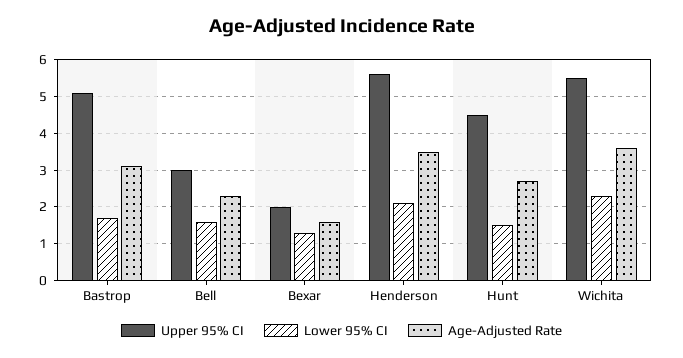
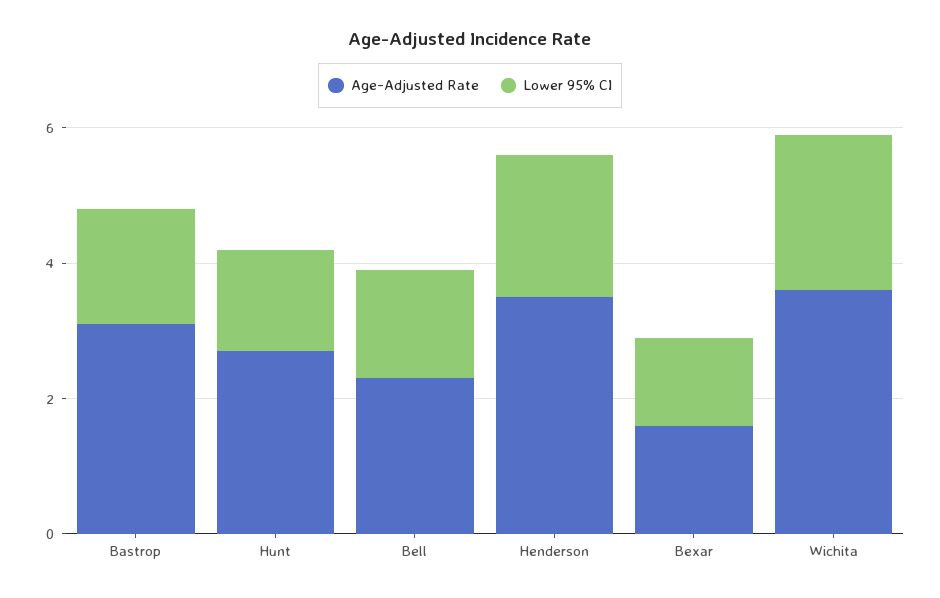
  {
-   "Upper 95% CI": {
-     "Bastrop": 5,
-     "Bell": 3,
-     "Bexar": 2,
-     "Henderson": 5.5,
-     "Hunt": 4.5,
-     "Wichita": 5.5
-   },
    "Lower 95% CI": {
      "Bastrop": 1.5,
      "Bell": 1.5,
      "Bexar": 1.5,
      "Henderson": 2,
      "Hunt": 1.5,
      "Wichita": 2.5
    },
    "Age-Adjusted Rate": {
      "Bastrop": 3,
      "Bell": 2.5,
      "Bexar": 1.5,
      "Henderson": 3.5,
      "Hunt": 2.5,
      "Wichita": 3.5
    }
  }

